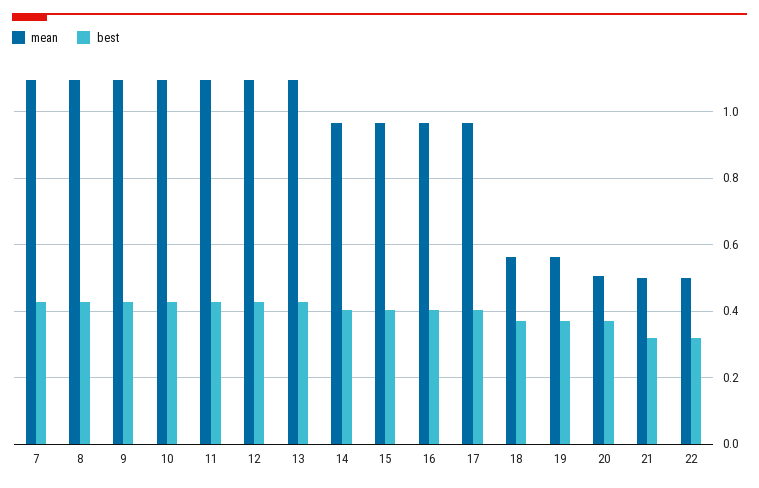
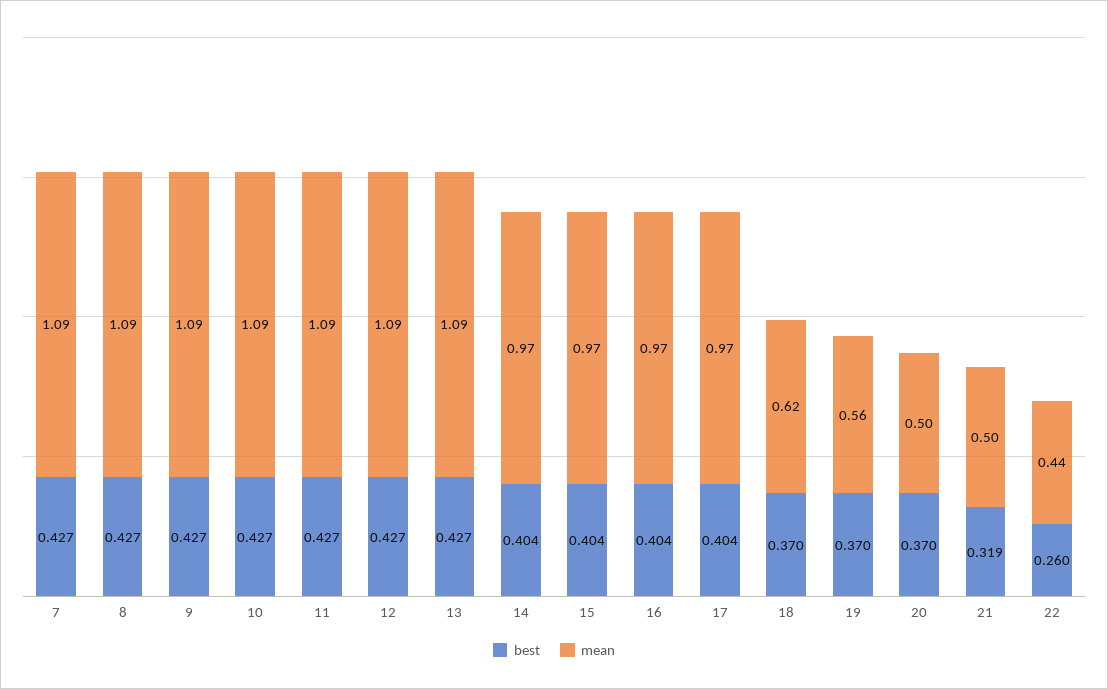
  {
    "mean": {
      "7": 1.09,
      "8": 1.09,
      "9": 1.09,
      "10": 1.09,
      "11": 1.09,
      "12": 1.09,
      "13": 1.09,
      "14": 0.97,
      "15": 0.97,
      "16": 0.97,
      "17": 0.97,
-     "18": 0.56,
+     "18": 0.62,
      "19": 0.56,
      "20": 0.5,
      "21": 0.5,
-     "22": 0.5
+     "22": 0.44
    },
    "best": {
      "7": 0.427,
      "8": 0.427,
      "9": 0.427,
      "10": 0.427,
      "11": 0.427,
      "12": 0.427,
      "13": 0.427,
      "14": 0.404,
      "15": 0.404,
      "16": 0.404,
      "17": 0.404,
      "18": 0.37,
      "19": 0.37,
      "20": 0.37,
      "21": 0.319,
-     "22": 0.32
+     "22": 0.26
    }
  }

